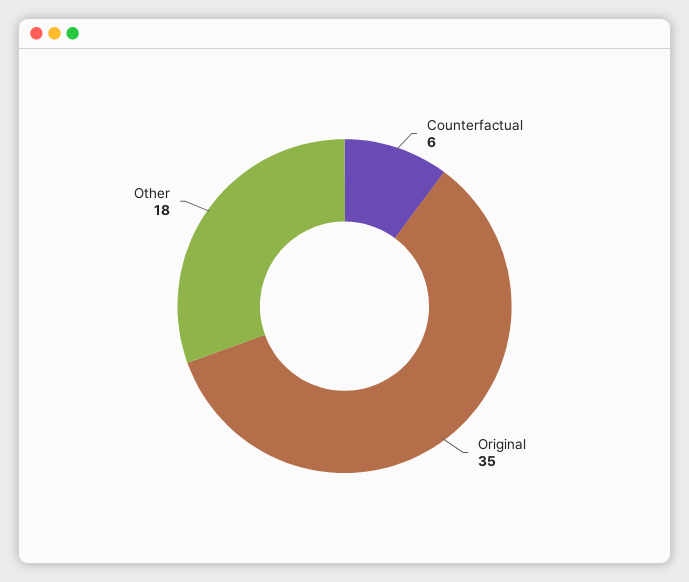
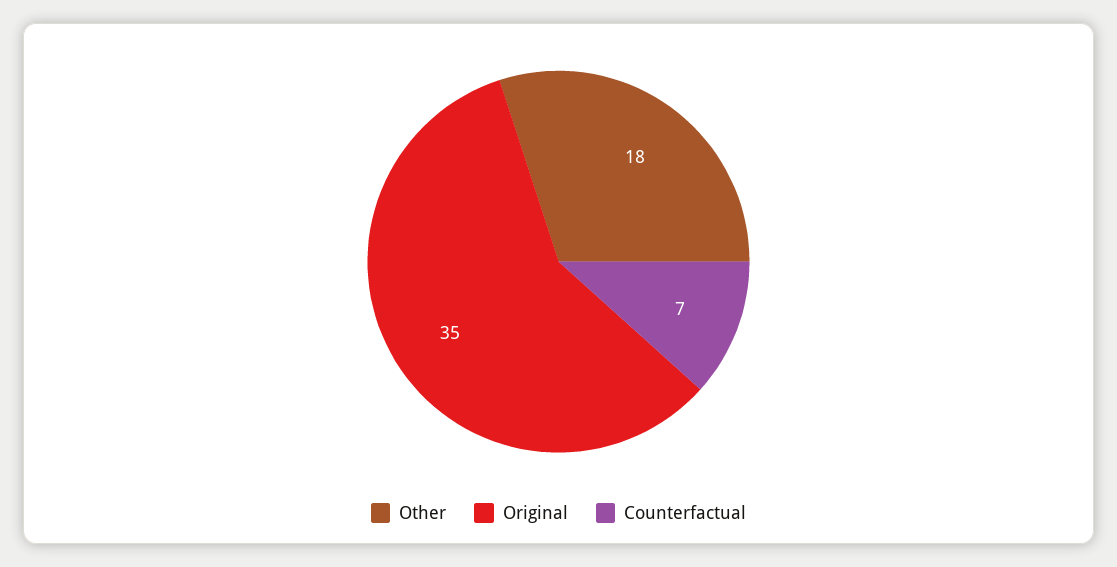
  {
-   "Counterfactual": 6,
+   "Counterfactual": 7,
    "Original": 35,
    "Other": 18
  }

